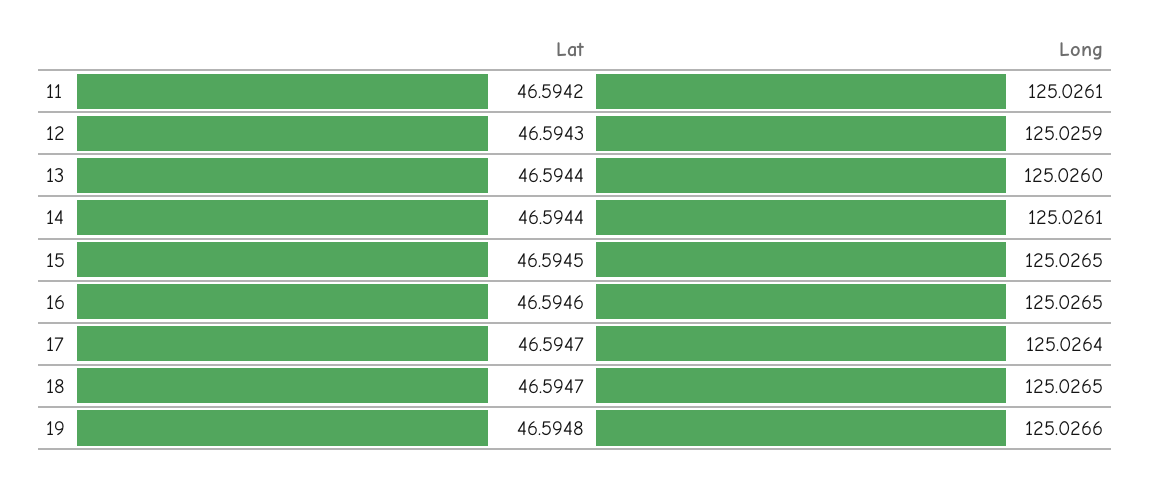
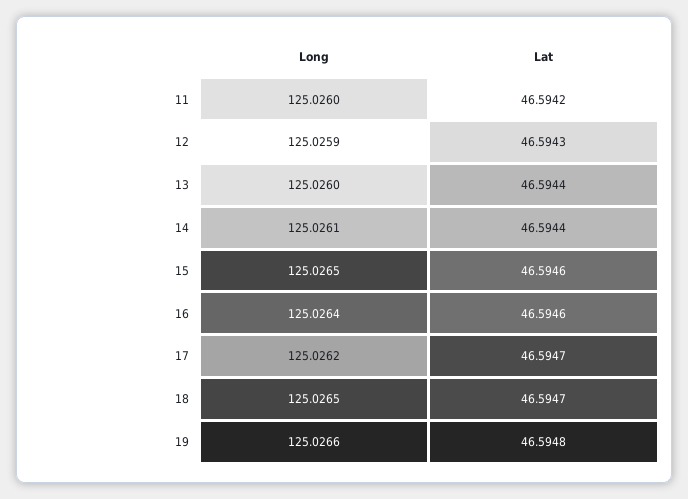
  {
    "Lat": {
      "11": 46.5942,
      "12": 46.5943,
      "13": 46.5944,
      "14": 46.5944,
-     "15": 46.5945,
+     "15": 46.5946,
      "16": 46.5946,
      "17": 46.5947,
      "18": 46.5947,
      "19": 46.5948
    },
    "Long": {
-     "11": 125.0261,
+     "11": 125.026,
      "12": 125.0259,
      "13": 125.026,
      "14": 125.0261,
      "15": 125.0265,
-     "16": 125.0265,
+     "16": 125.0264,
-     "17": 125.0264,
+     "17": 125.0262,
      "18": 125.0265,
      "19": 125.0266
    }
  }

